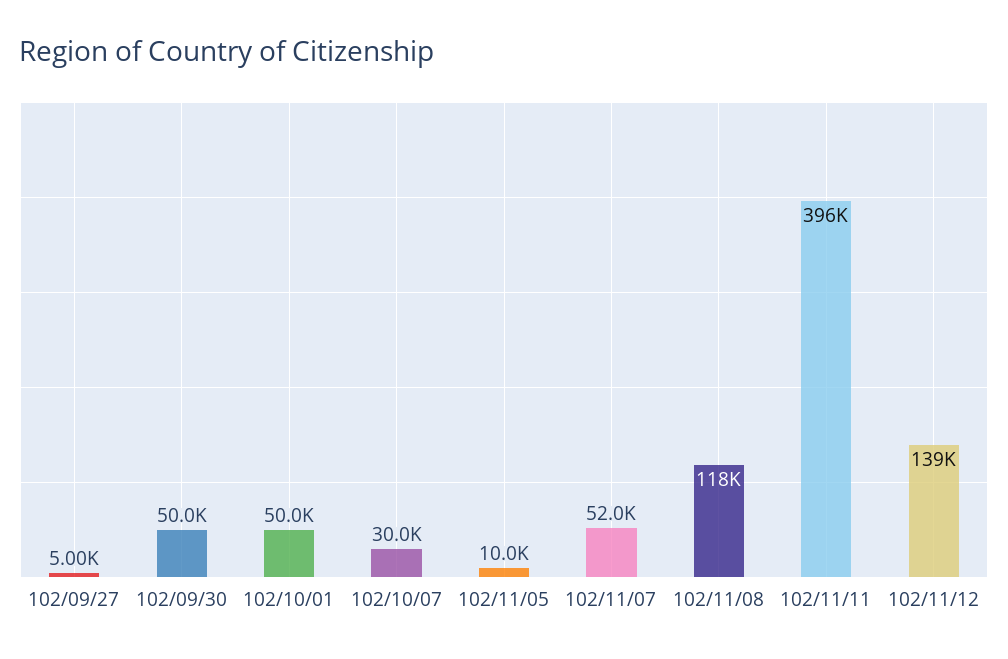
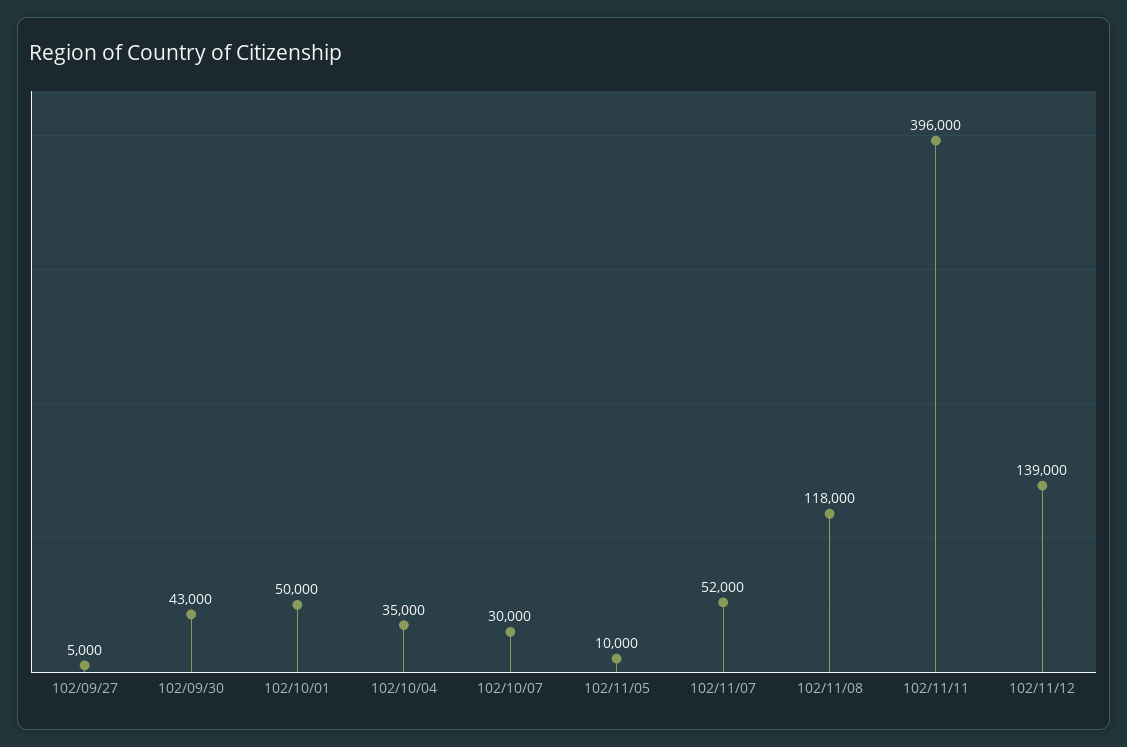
  {
    "102/09/27": 5000,
-   "102/09/30": 50000,
+   "102/09/30": 43000,
    "102/10/01": 50000,
    "102/10/07": 30000,
    "102/11/05": 10000,
    "102/11/07": 52000,
    "102/11/08": 118000,
    "102/11/11": 396000,
-   "102/11/12": 139000
+   "102/11/12": 139000,
+   "102/10/04": 35000
  }

